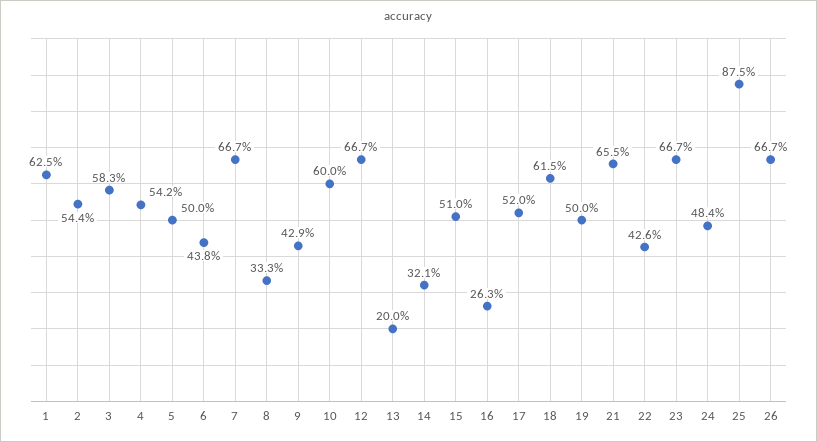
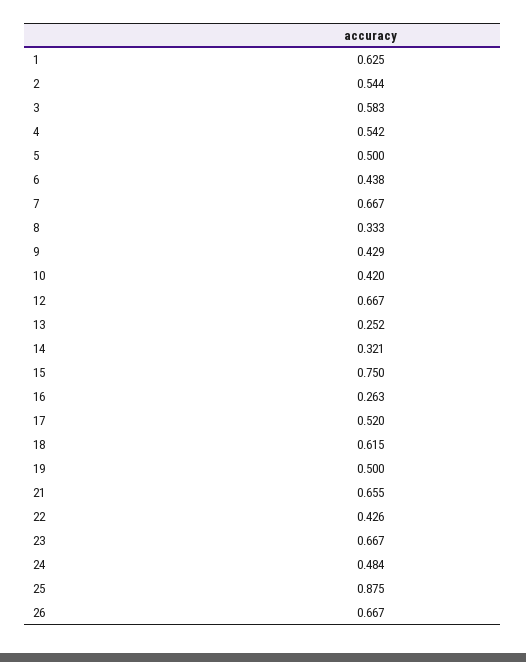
  {
    "1": 0.625,
    "2": 0.544,
    "3": 0.583,
    "4": 0.542,
    "5": 0.5,
    "6": 0.438,
    "7": 0.667,
    "8": 0.333,
    "9": 0.429,
-   "10": 0.6,
+   "10": 0.42,
    "12": 0.667,
-   "13": 0.2,
+   "13": 0.252,
    "14": 0.321,
-   "15": 0.51,
+   "15": 0.75,
    "16": 0.263,
    "17": 0.52,
    "18": 0.615,
    "19": 0.5,
    "21": 0.655,
    "22": 0.426,
    "23": 0.667,
    "24": 0.484,
    "25": 0.875,
    "26": 0.667
  }

